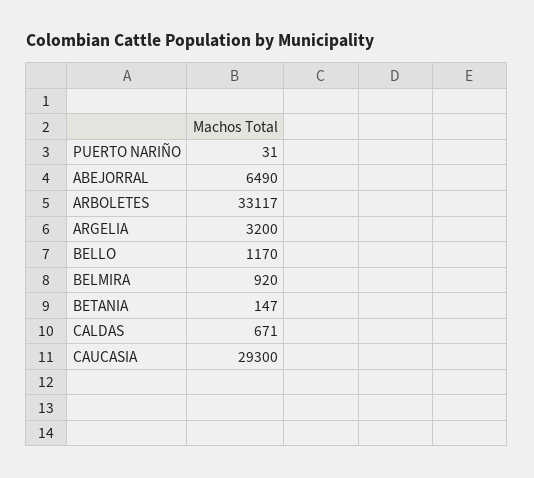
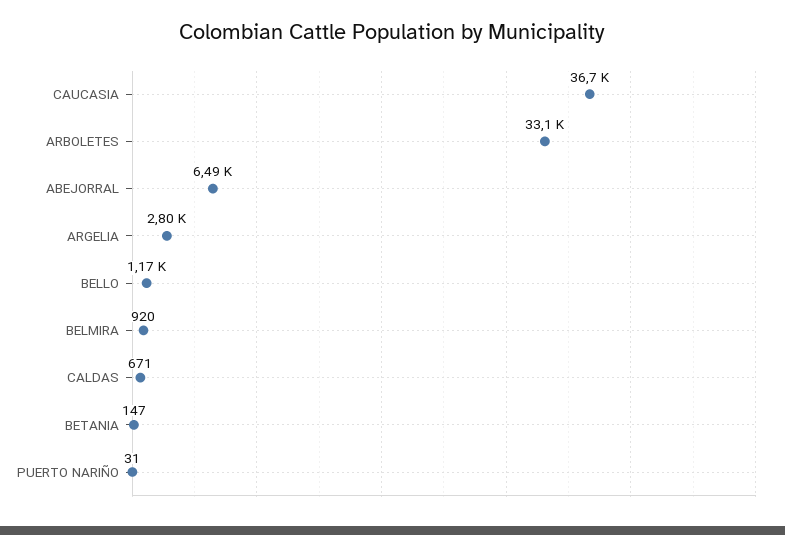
  {
    "PUERTO NARIÑO": 31,
    "ABEJORRAL": 6490,
    "ARBOLETES": 33117,
-   "ARGELIA": 3200,
+   "ARGELIA": 2800,
    "BELLO": 1170,
    "BELMIRA": 920,
    "BETANIA": 147,
    "CALDAS": 671,
-   "CAUCASIA": 29300
+   "CAUCASIA": 36700
  }

